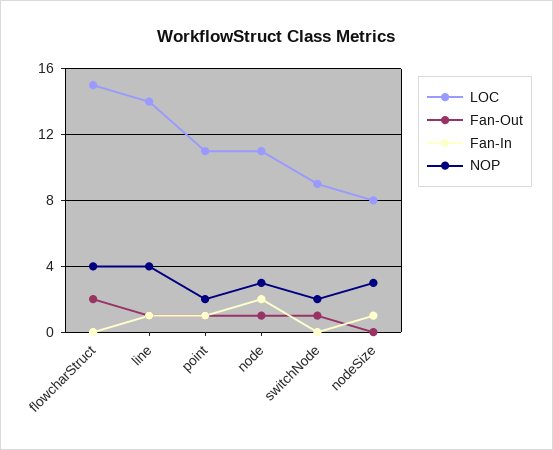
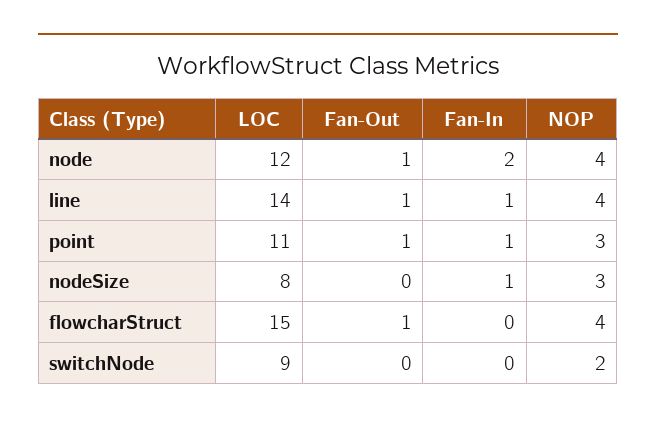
  {
    "LOC": {
      "flowcharStruct": 15,
      "line": 14,
      "point": 11,
-     "node": 11,
+     "node": 12,
      "switchNode": 9,
      "nodeSize": 8
    },
    "Fan-Out": {
-     "flowcharStruct": 2,
+     "flowcharStruct": 1,
      "line": 1,
      "point": 1,
      "node": 1,
-     "switchNode": 1,
+     "switchNode": 0,
      "nodeSize": 0
    },
    "Fan-In": {
      "flowcharStruct": 0,
      "line": 1,
      "point": 1,
      "node": 2,
      "switchNode": 0,
      "nodeSize": 1
    },
    "NOP": {
      "flowcharStruct": 4,
      "line": 4,
-     "point": 2,
+     "point": 3,
-     "node": 3,
+     "node": 4,
      "switchNode": 2,
      "nodeSize": 3
    }
  }

